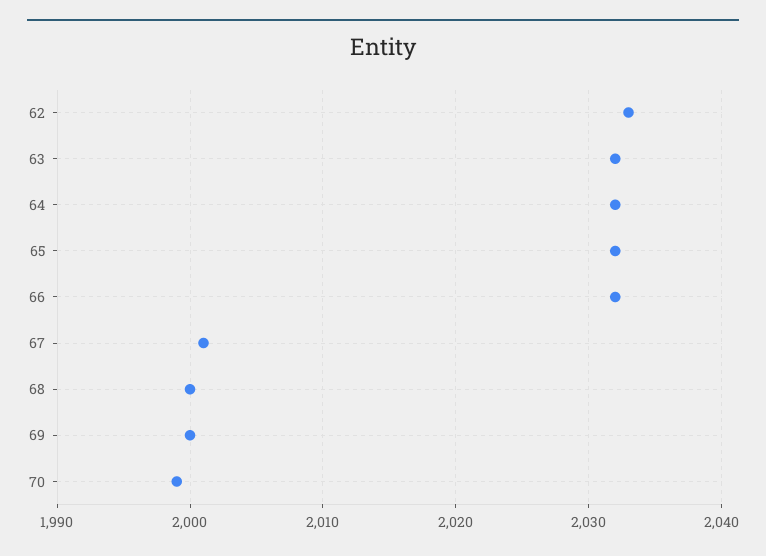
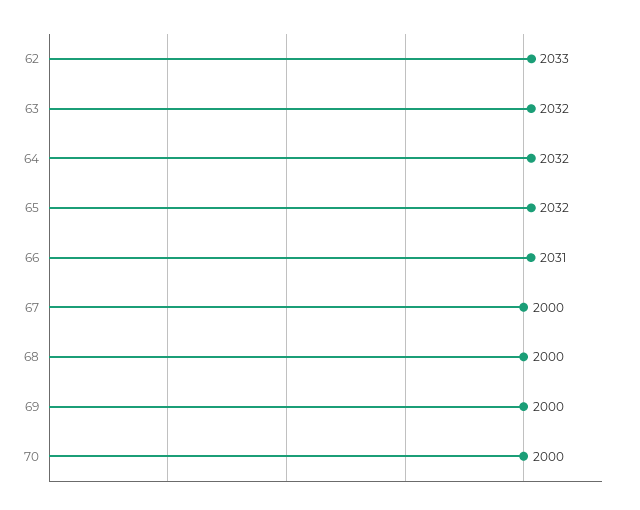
  {
    "62": 2033,
    "63": 2032,
    "64": 2032,
    "65": 2032,
-   "66": 2032,
+   "66": 2031,
-   "67": 2001,
+   "67": 2000,
    "68": 2000,
    "69": 2000,
-   "70": 1999
+   "70": 2000
  }

